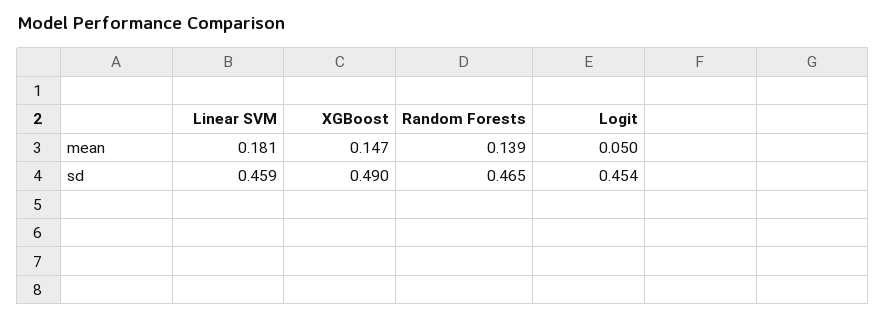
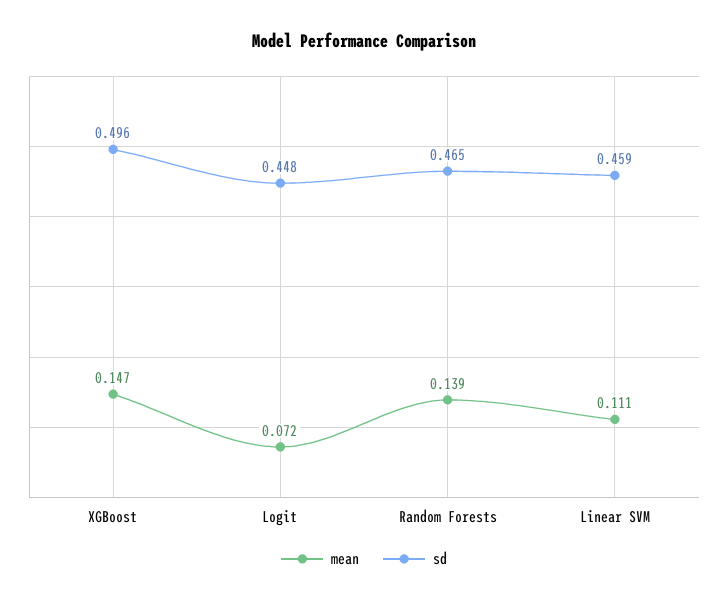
  {
    "mean": {
-     "Linear SVM": 0.181,
+     "Linear SVM": 0.111,
      "XGBoost": 0.147,
      "Random Forests": 0.139,
-     "Logit": 0.05
+     "Logit": 0.072
    },
    "sd": {
      "Linear SVM": 0.459,
-     "XGBoost": 0.49,
+     "XGBoost": 0.496,
      "Random Forests": 0.465,
-     "Logit": 0.454
+     "Logit": 0.448
    }
  }

